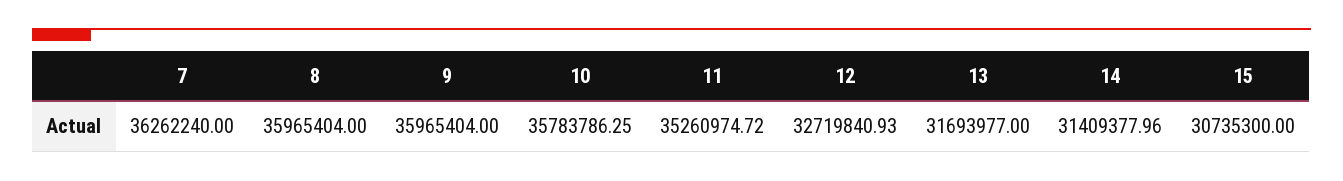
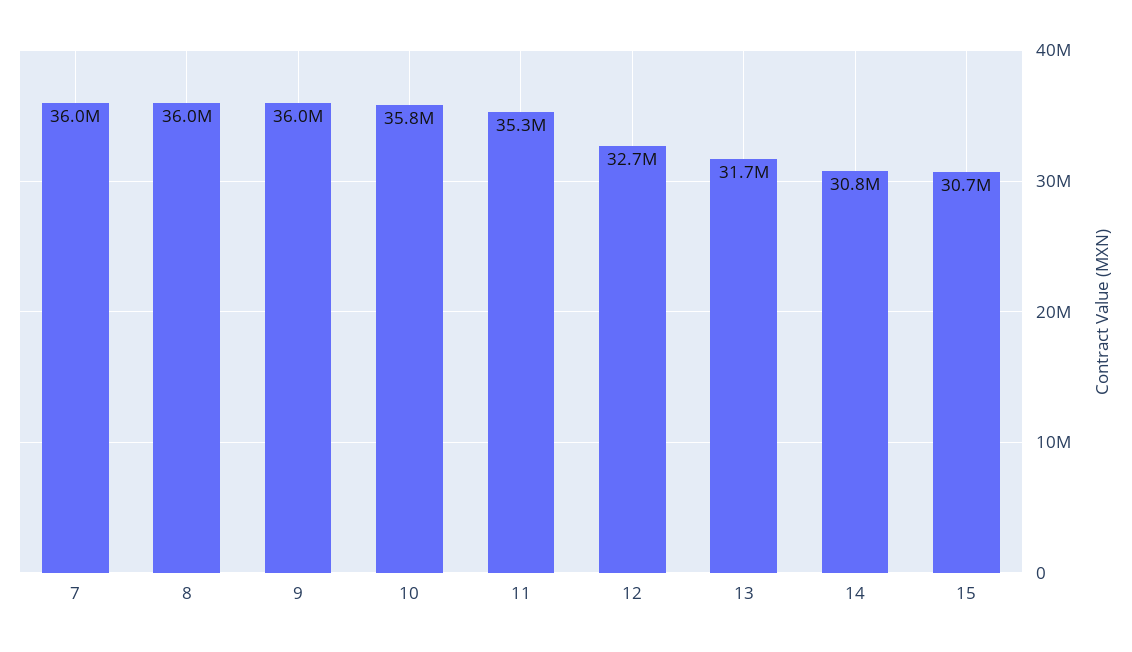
  {
-   "7": 36262240,
+   "7": 36000000,
    "8": 35965404,
    "9": 35965404,
    "10": 35783786.25,
    "11": 35260974.72,
    "12": 32719840.93,
    "13": 31693977,
-   "14": 31409377.96,
+   "14": 30800000,
    "15": 30735300
  }

